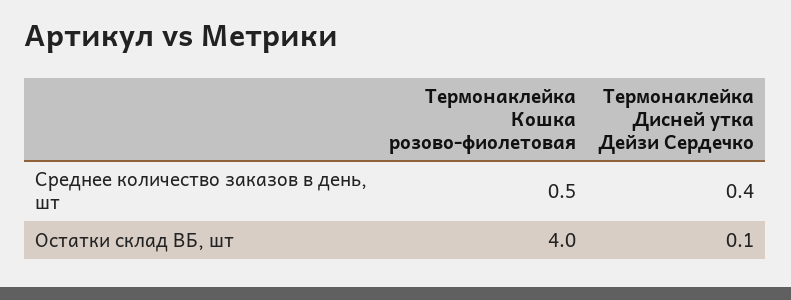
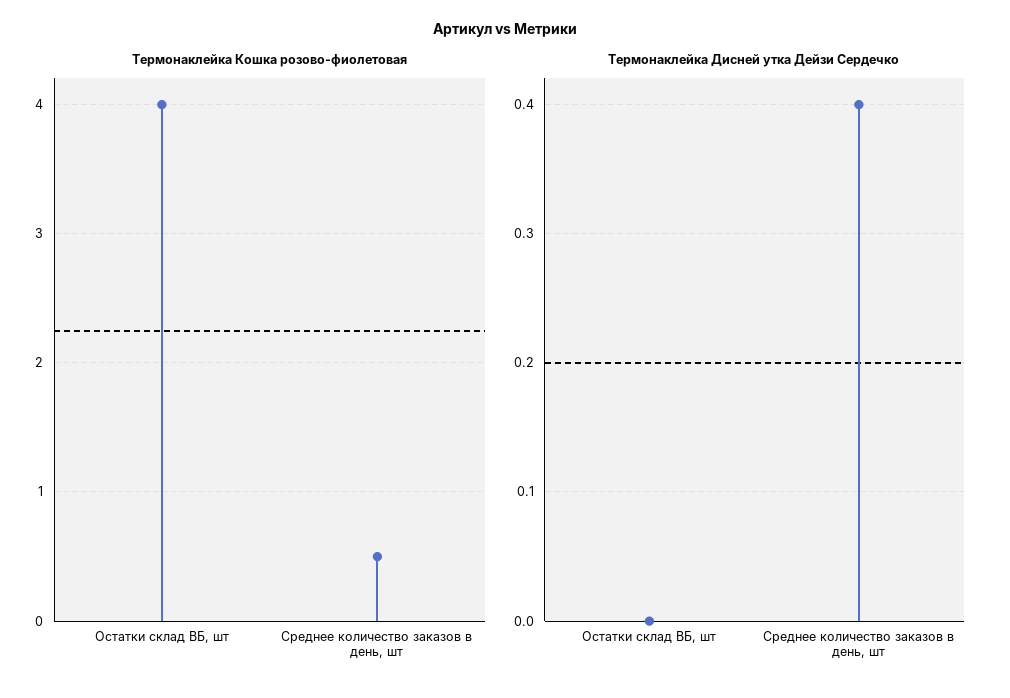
  {
    "Термонаклейка Кошка розово-фиолетовая": {
      "Среднее количество заказов в день, шт": 0.5,
      "Остатки склад ВБ, шт": 4
    },
    "Термонаклейка Дисней утка Дейзи Сердечко": {
      "Среднее количество заказов в день, шт": 0.4,
-     "Остатки склад ВБ, шт": 0.1
+     "Остатки склад ВБ, шт": 0
    }
  }

